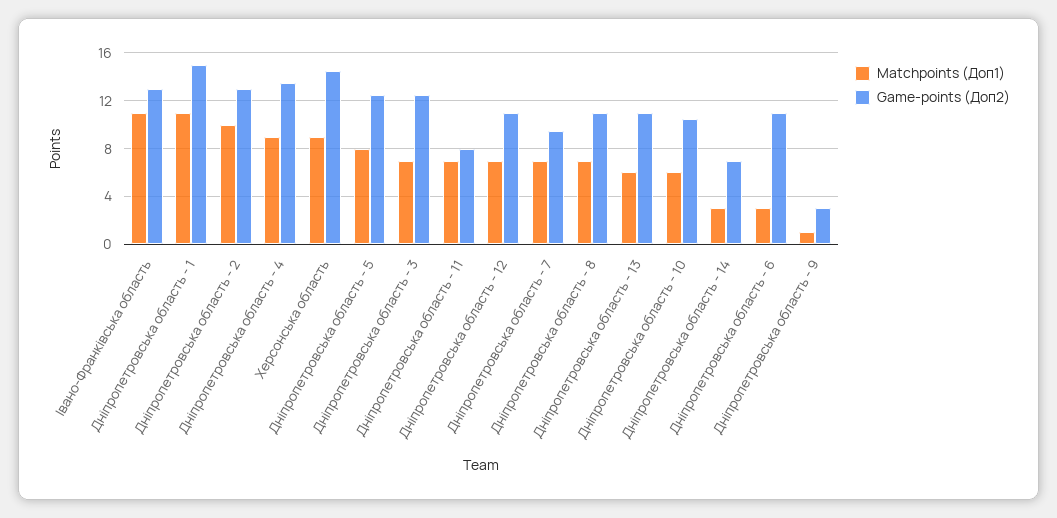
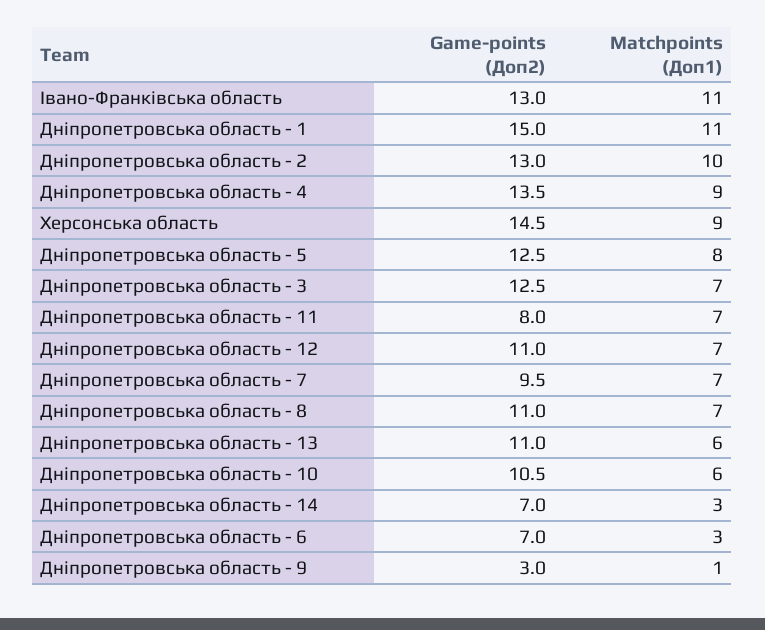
  {
    "Matchpoints (Доп1)": {
      "Івано-Франківська область": 11,
      "Дніпропетровська область - 1": 11,
      "Дніпропетровська область - 2": 10,
      "Дніпропетровська область - 4": 9,
      "Херсонська область": 9,
      "Дніпропетровська область - 5": 8,
      "Дніпропетровська область - 3": 7,
      "Дніпропетровська область - 11": 7,
      "Дніпропетровська область - 12": 7,
      "Дніпропетровська область - 7": 7,
      "Дніпропетровська область - 8": 7,
      "Дніпропетровська область - 13": 6,
      "Дніпропетровська область - 10": 6,
      "Дніпропетровська область - 14": 3,
      "Дніпропетровська область - 6": 3,
      "Дніпропетровська область - 9": 1
    },
    "Game-points (Доп2)": {
      "Івано-Франківська область": 13,
      "Дніпропетровська область - 1": 15,
      "Дніпропетровська область - 2": 13,
      "Дніпропетровська область - 4": 13.5,
      "Херсонська область": 14.5,
      "Дніпропетровська область - 5": 12.5,
      "Дніпропетровська область - 3": 12.5,
      "Дніпропетровська область - 11": 8,
      "Дніпропетровська область - 12": 11,
      "Дніпропетровська область - 7": 9.5,
      "Дніпропетровська область - 8": 11,
      "Дніпропетровська область - 13": 11,
      "Дніпропетровська область - 10": 10.5,
      "Дніпропетровська область - 14": 7,
-     "Дніпропетровська область - 6": 11,
+     "Дніпропетровська область - 6": 7,
      "Дніпропетровська область - 9": 3
    }
  }

